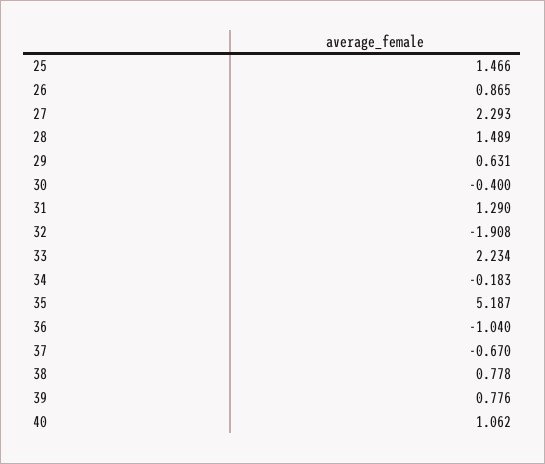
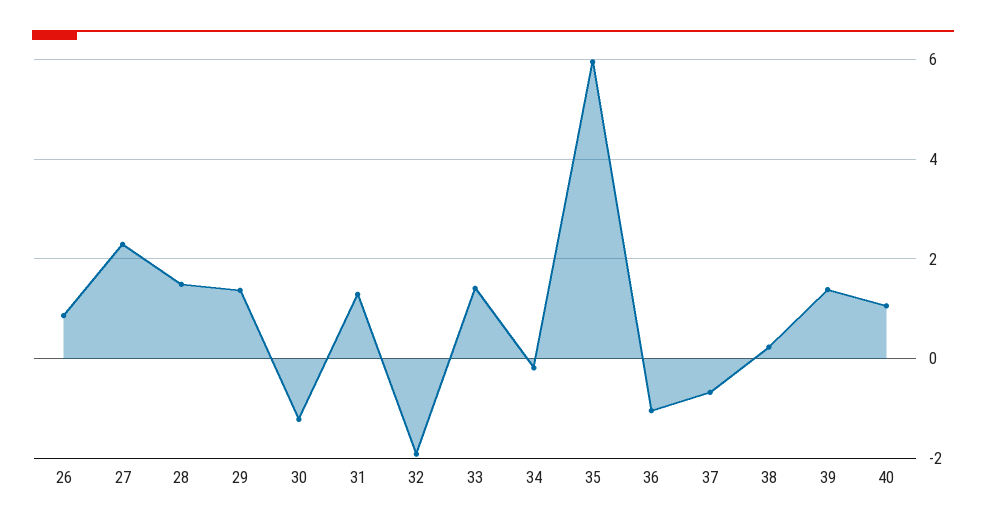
  {
-   "25": 1.466,
    "26": 0.865,
    "27": 2.293,
    "28": 1.489,
-   "29": 0.631,
+   "29": 1.4,
-   "30": -0.4,
+   "30": -1.2,
    "31": 1.29,
    "32": -1.908,
-   "33": 2.234,
+   "33": 1.4,
    "34": -0.183,
-   "35": 5.187,
+   "35": 6,
    "36": -1.04,
    "37": -0.67,
-   "38": 0.778,
+   "38": 0.2,
-   "39": 0.776,
+   "39": 1.4,
    "40": 1.062
  }

